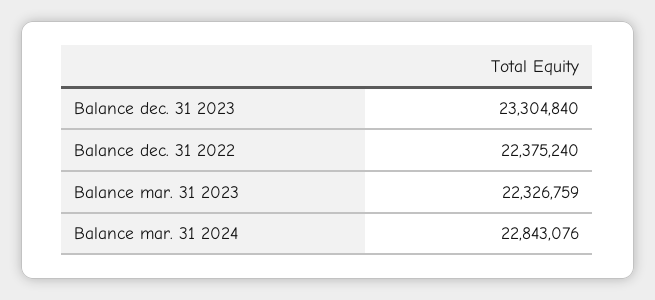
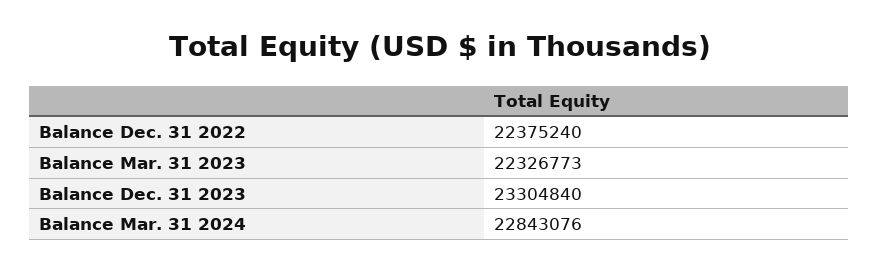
  {
    "Balance dec. 31 2023": 23304840,
    "Balance dec. 31 2022": 22375240,
-   "Balance mar. 31 2023": 22326759,
+   "Balance mar. 31 2023": 22326773,
    "Balance mar. 31 2024": 22843076
  }

